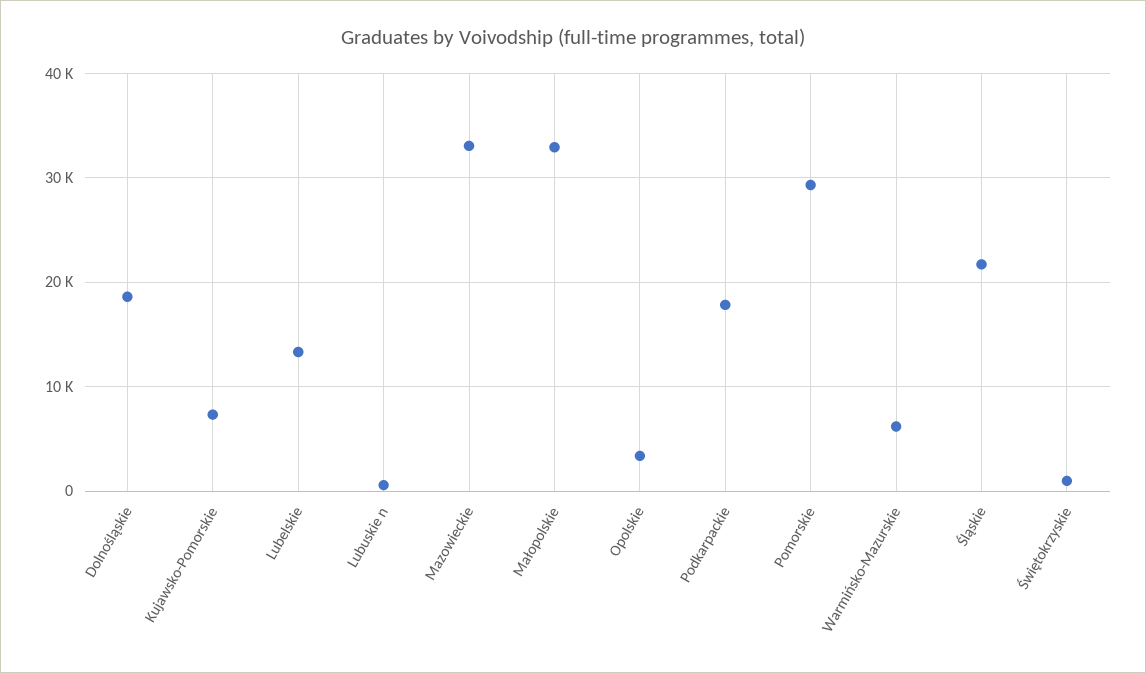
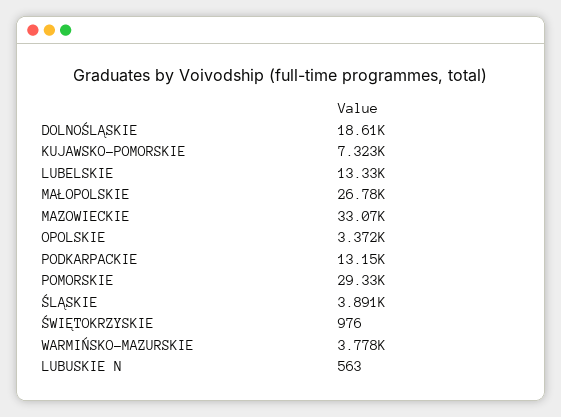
  {
    "Dolnośląskie": 18610,
    "Kujawsko-Pomorskie": 7323,
    "Lubelskie": 13330,
    "Lubuskie n": 563,
    "Mazowieckie": 33070,
-   "Małopolskie": 33000,
+   "Małopolskie": 26780,
    "Opolskie": 3372,
-   "Podkarpackie": 18000,
+   "Podkarpackie": 13150,
    "Pomorskie": 29330,
-   "Warmińsko-Mazurskie": 6000,
+   "Warmińsko-Mazurskie": 3778,
-   "Śląskie": 22000,
+   "Śląskie": 3891,
    "Świętokrzyskie": 976
  }

